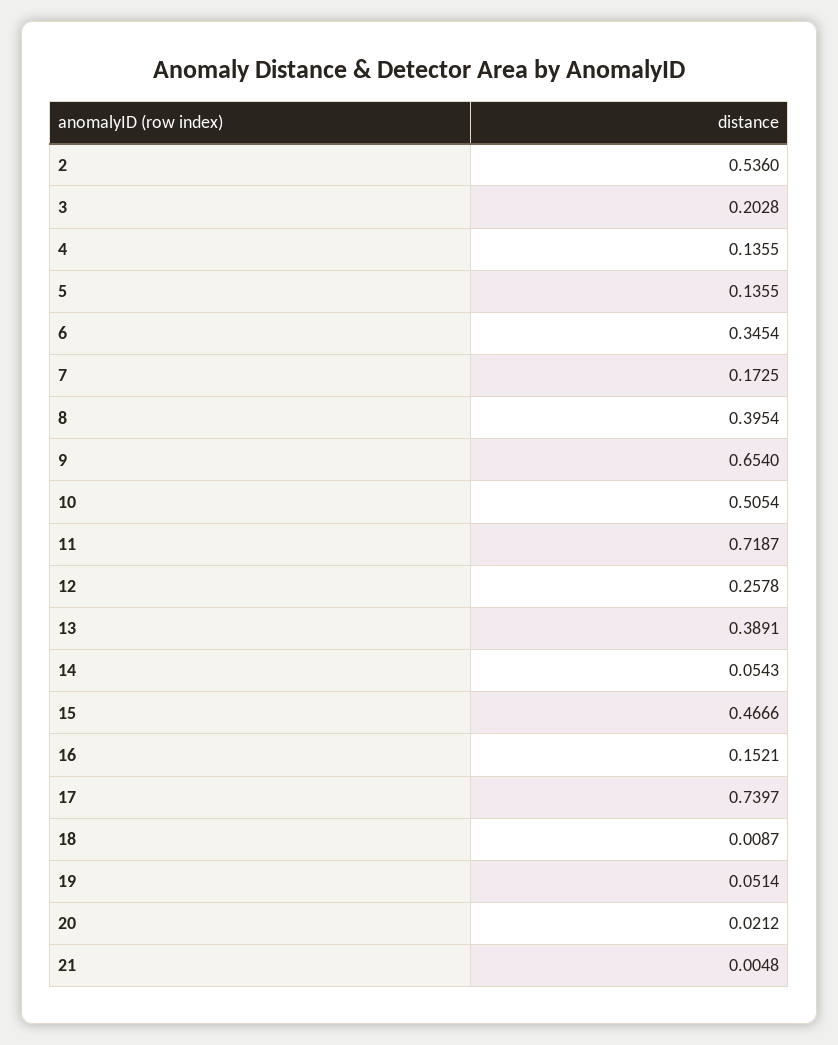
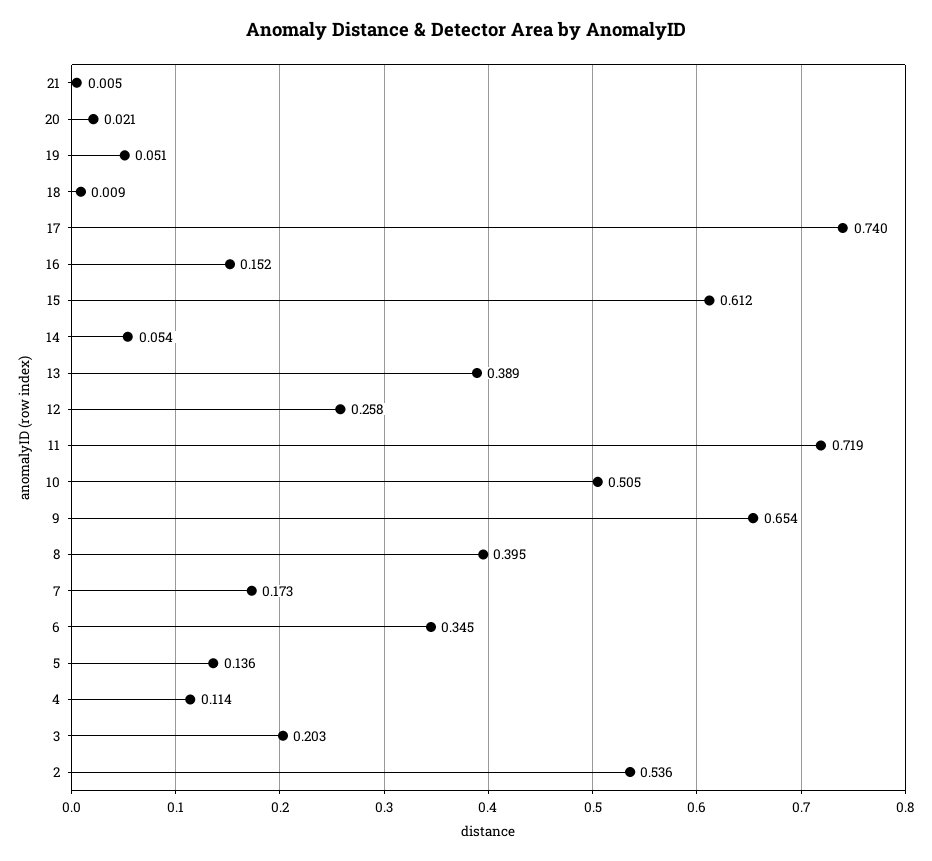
  {
    "2": 0.536,
    "3": 0.2028,
-   "4": 0.1355,
+   "4": 0.114,
    "5": 0.1355,
    "6": 0.3454,
    "7": 0.1725,
    "8": 0.3954,
    "9": 0.654,
    "10": 0.5054,
    "11": 0.7187,
    "12": 0.2578,
    "13": 0.3891,
    "14": 0.0543,
-   "15": 0.4666,
+   "15": 0.612,
    "16": 0.1521,
    "17": 0.7397,
    "18": 0.0087,
    "19": 0.0514,
    "20": 0.0212,
    "21": 0.0048
  }

